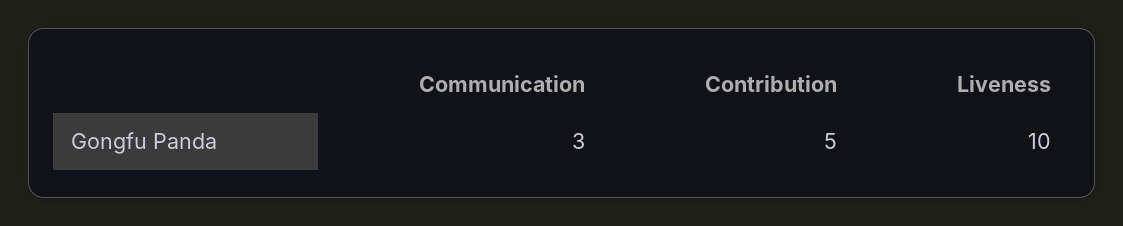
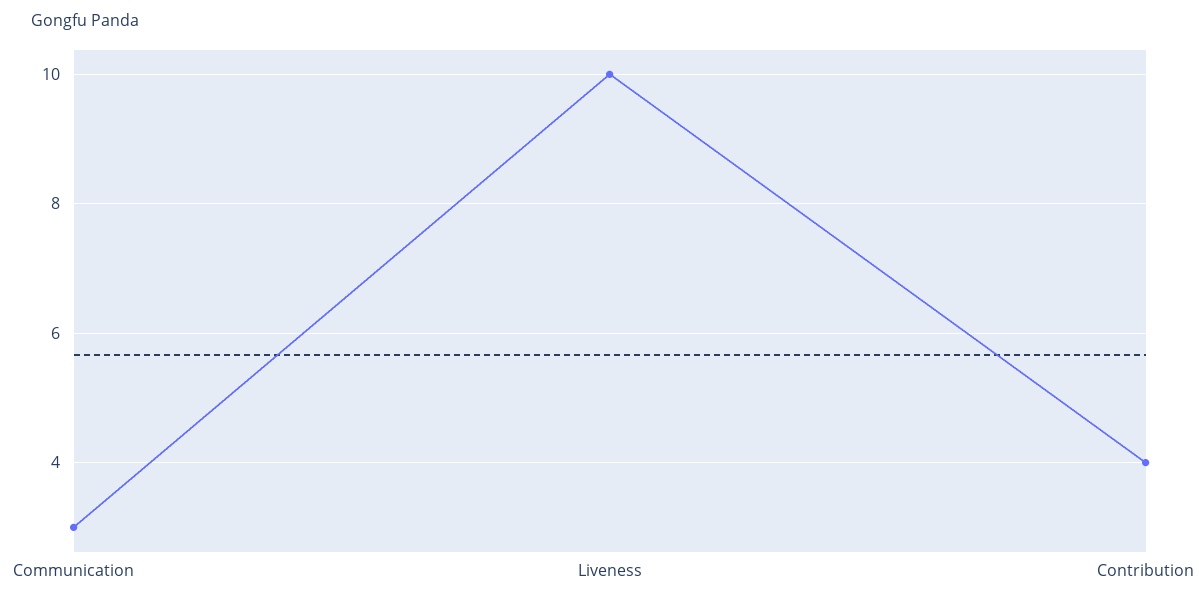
  {
    "Communication": 3,
-   "Contribution": 5,
+   "Contribution": 4,
    "Liveness": 10
  }

